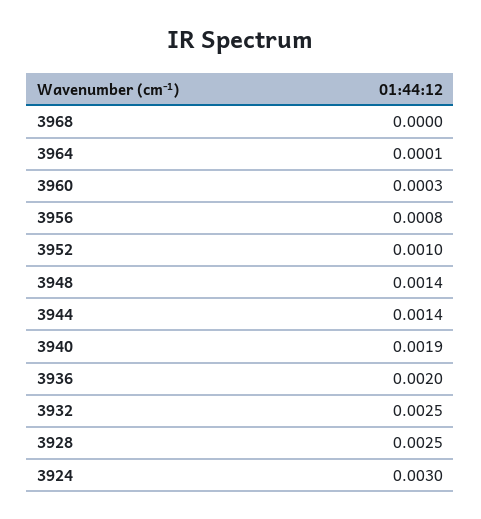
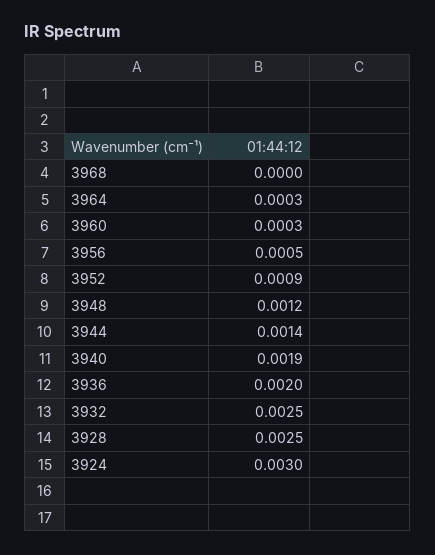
  {
    "3968": 0,
-   "3964": 0.0001,
+   "3964": 0.0003,
    "3960": 0.0003,
-   "3956": 0.0008,
+   "3956": 0.0005,
-   "3952": 0.001,
+   "3952": 0.0009,
-   "3948": 0.0014,
+   "3948": 0.0012,
    "3944": 0.0014,
    "3940": 0.0019,
    "3936": 0.002,
    "3932": 0.0025,
    "3928": 0.0025,
    "3924": 0.003
  }

